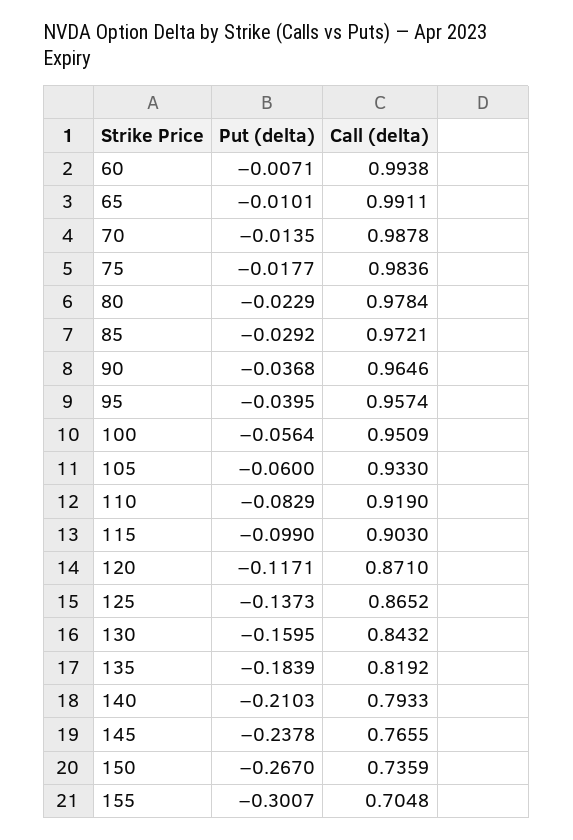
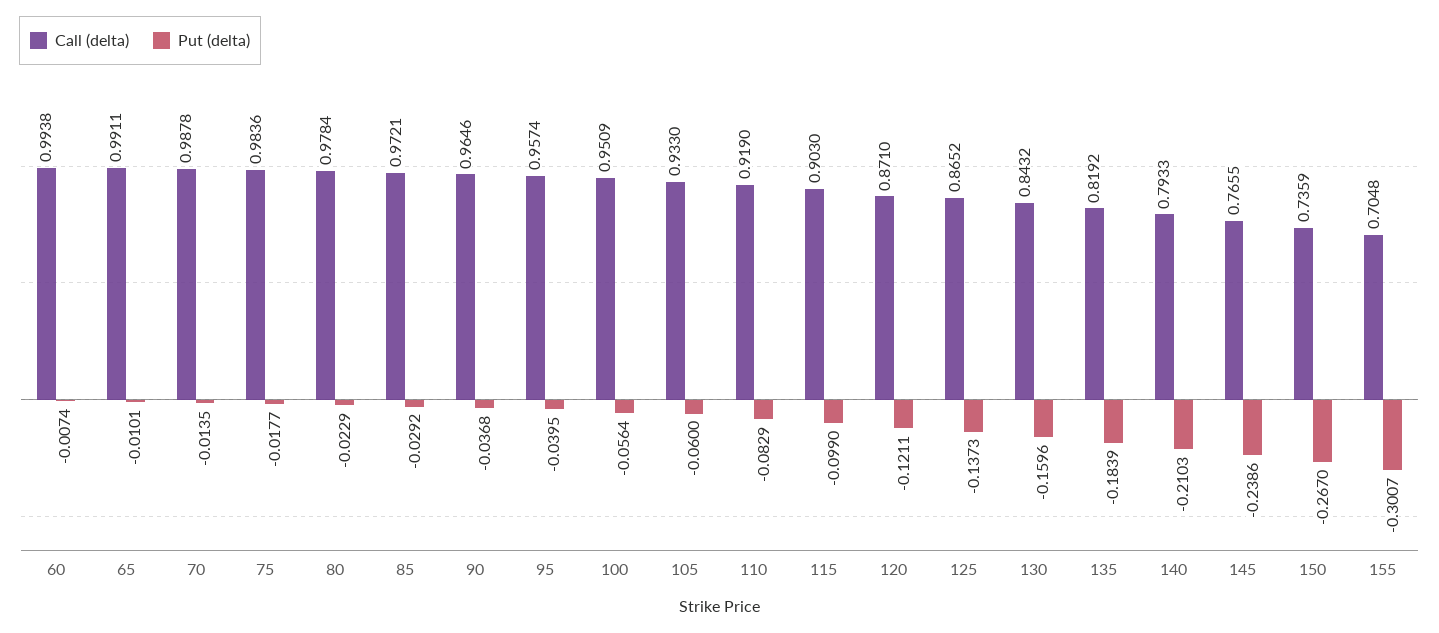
  {
    "Put (delta)": {
-     "60": -0.0071,
+     "60": -0.0074,
      "65": -0.0101,
      "70": -0.0135,
      "75": -0.0177,
      "80": -0.0229,
      "85": -0.0292,
      "90": -0.0368,
      "95": -0.0395,
      "100": -0.0564,
      "105": -0.06,
      "110": -0.0829,
      "115": -0.099,
-     "120": -0.1171,
+     "120": -0.1211,
      "125": -0.1373,
-     "130": -0.1595,
+     "130": -0.1596,
      "135": -0.1839,
      "140": -0.2103,
-     "145": -0.2378,
+     "145": -0.2386,
      "150": -0.267,
      "155": -0.3007
    },
    "Call (delta)": {
      "60": 0.9938,
      "65": 0.9911,
      "70": 0.9878,
      "75": 0.9836,
      "80": 0.9784,
      "85": 0.9721,
      "90": 0.9646,
      "95": 0.9574,
      "100": 0.9509,
      "105": 0.933,
      "110": 0.919,
      "115": 0.903,
      "120": 0.871,
      "125": 0.8652,
      "130": 0.8432,
      "135": 0.8192,
      "140": 0.7933,
      "145": 0.7655,
      "150": 0.7359,
      "155": 0.7048
    }
  }

